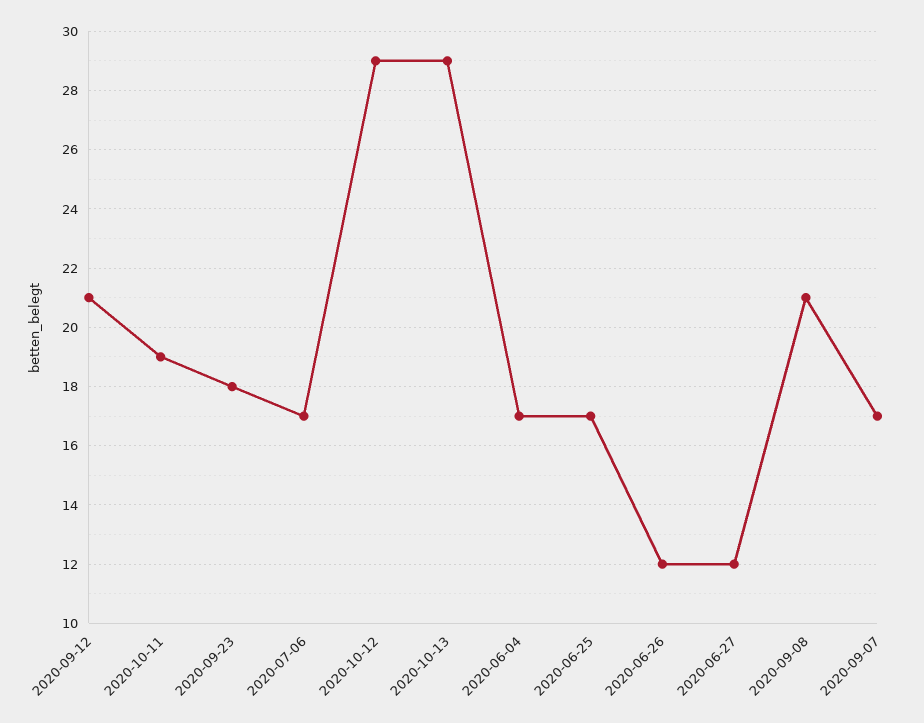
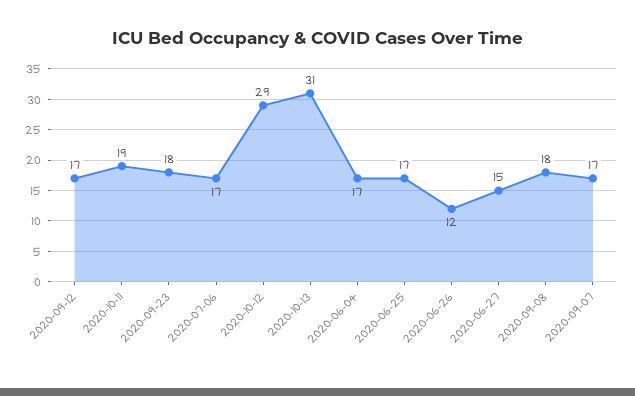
  {
-   "2020-09-12": 21,
+   "2020-09-12": 17,
    "2020-10-11": 19,
    "2020-09-23": 18,
    "2020-07-06": 17,
    "2020-10-12": 29,
-   "2020-10-13": 29,
+   "2020-10-13": 31,
    "2020-06-04": 17,
    "2020-06-25": 17,
    "2020-06-26": 12,
-   "2020-06-27": 12,
+   "2020-06-27": 15,
-   "2020-09-08": 21,
+   "2020-09-08": 18,
    "2020-09-07": 17
  }

